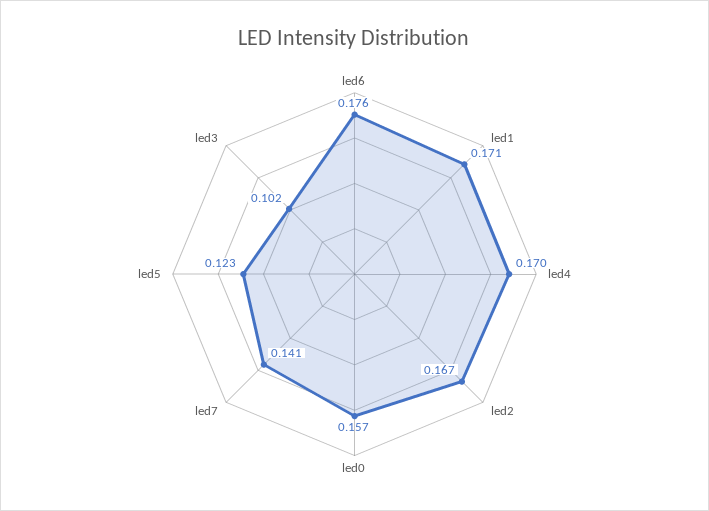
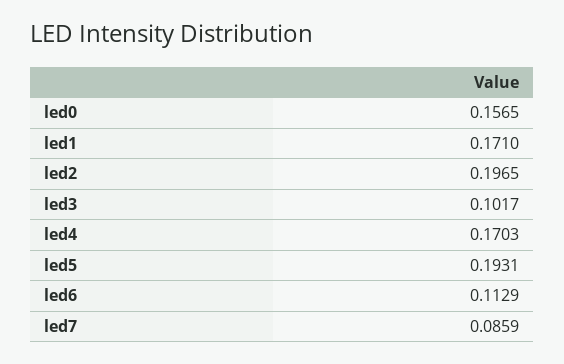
  {
-   "led6": 0.176,
+   "led6": 0.1129,
    "led1": 0.171,
    "led4": 0.1703,
-   "led2": 0.167,
+   "led2": 0.1965,
    "led0": 0.1565,
-   "led7": 0.141,
+   "led7": 0.0859,
-   "led5": 0.123,
+   "led5": 0.1931,
    "led3": 0.1017
  }

